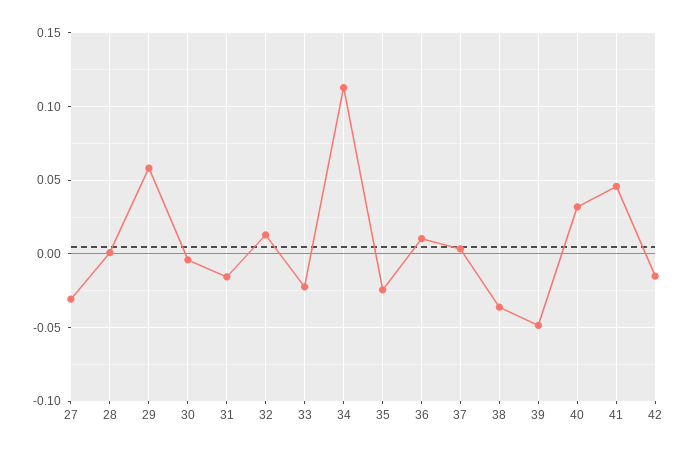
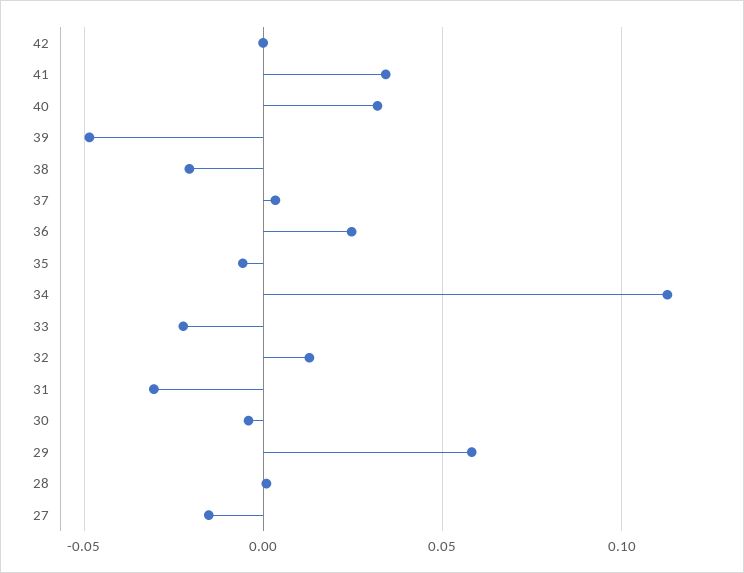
  {
-   "27": -0.03,
+   "27": -0.015,
    "28": 0,
    "29": 0.06,
    "30": -0.005,
-   "31": -0.015,
+   "31": -0.03,
    "32": 0.015,
    "33": -0.02,
    "34": 0.115,
-   "35": -0.025,
+   "35": -0.005,
-   "36": 0.01,
+   "36": 0.025,
    "37": 0.005,
-   "38": -0.035,
+   "38": -0.02,
    "39": -0.05,
    "40": 0.03,
-   "41": 0.045,
+   "41": 0.035,
-   "42": -0.015
+   "42": 0
  }

